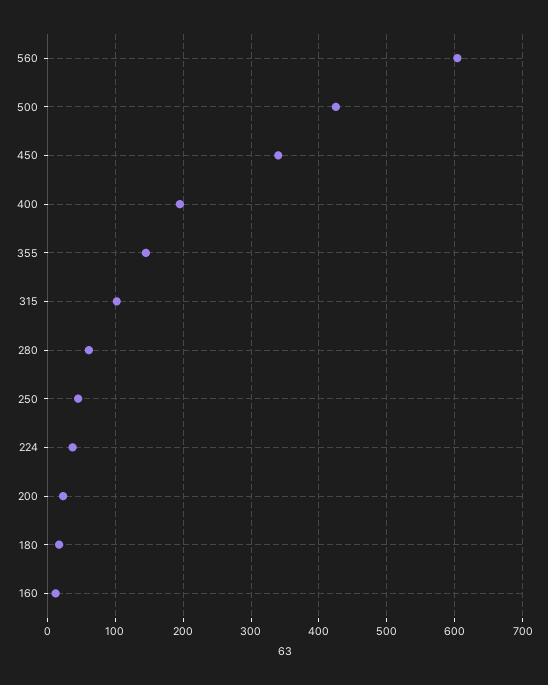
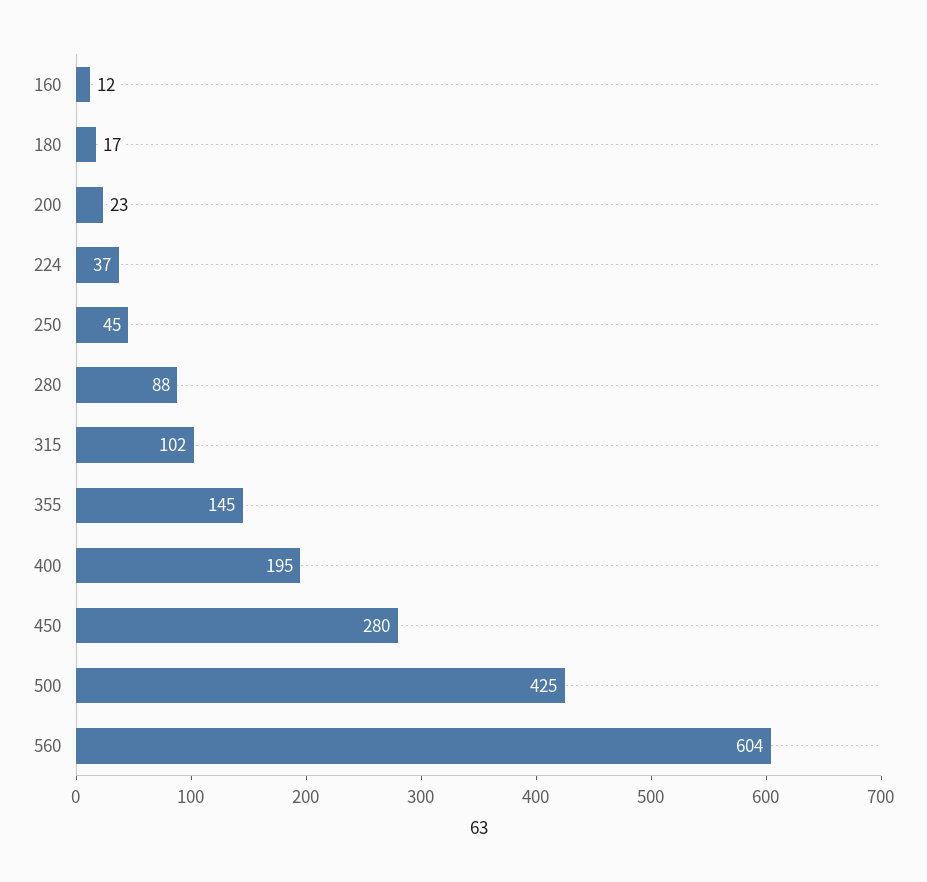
  {
    "560": 604,
    "500": 425,
-   "450": 340,
+   "450": 280,
    "400": 195,
    "355": 145,
    "315": 102,
-   "280": 60,
+   "280": 88,
    "250": 45,
    "224": 37,
    "200": 23,
    "180": 17,
    "160": 12
  }

